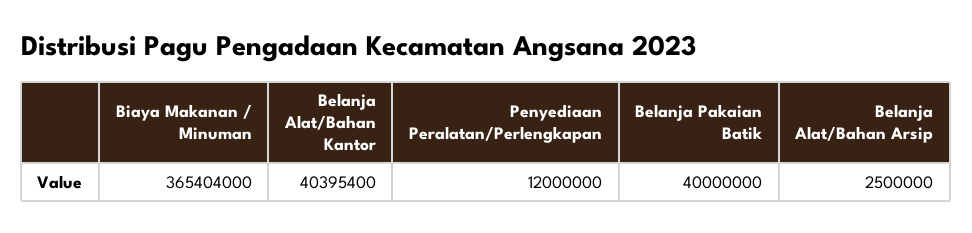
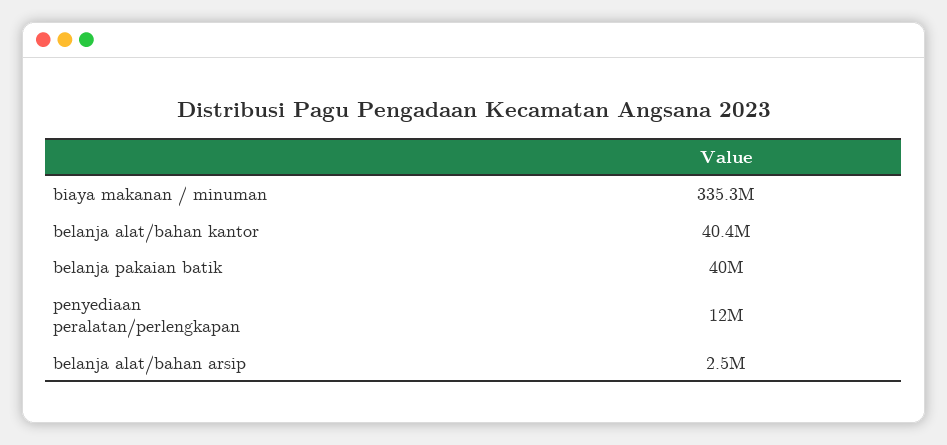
  {
-   "Biaya Makanan / Minuman": 365404000,
+   "Biaya Makanan / Minuman": 335300000,
    "Belanja Alat/Bahan Kantor": 40395400,
    "Penyediaan Peralatan/Perlengkapan": 12000000,
    "Belanja Pakaian Batik": 40000000,
    "Belanja Alat/Bahan Arsip": 2500000
  }

